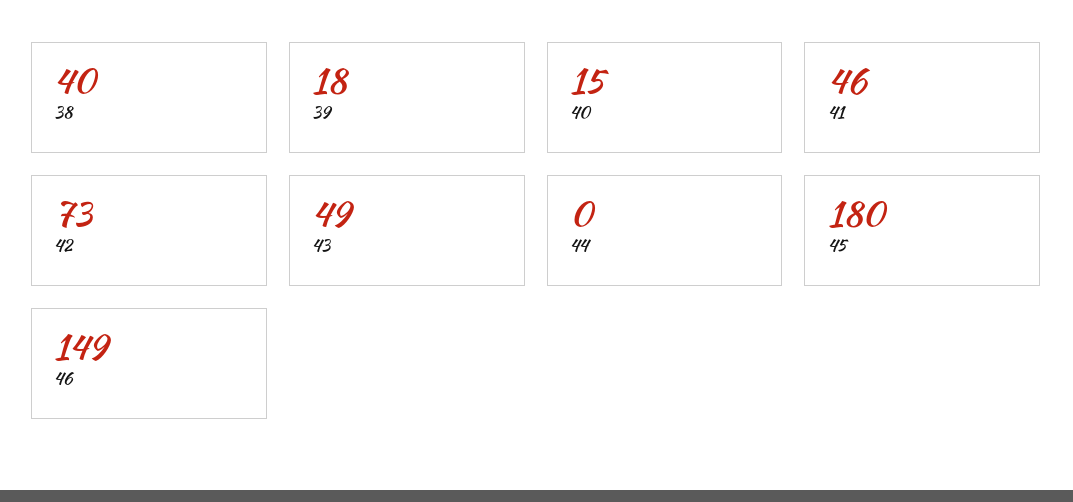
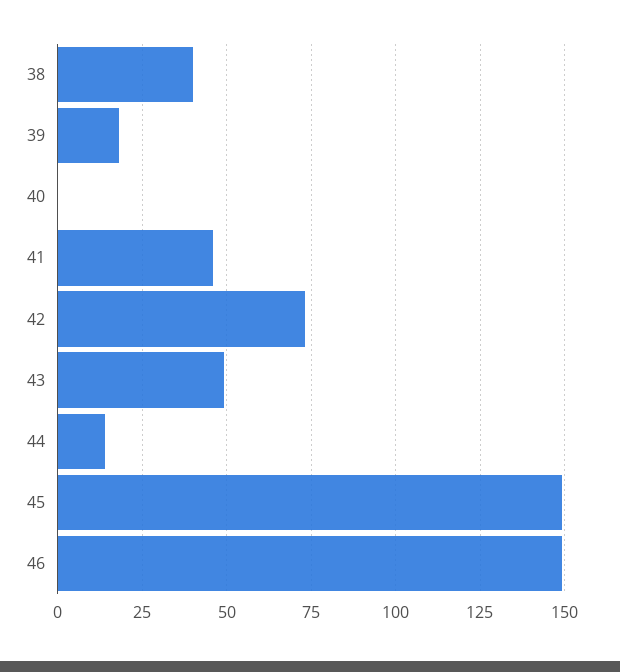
  {
    "38": 40,
    "39": 18,
-   "40": 15,
+   "40": 0,
    "41": 46,
    "42": 73,
    "43": 49,
-   "44": 0,
+   "44": 15,
-   "45": 180,
+   "45": 150,
    "46": 149
  }

